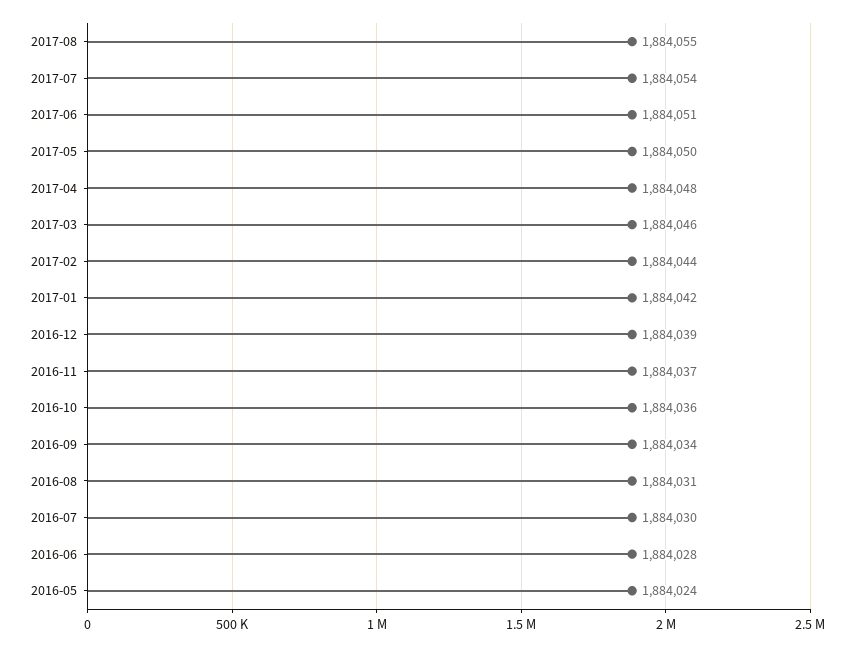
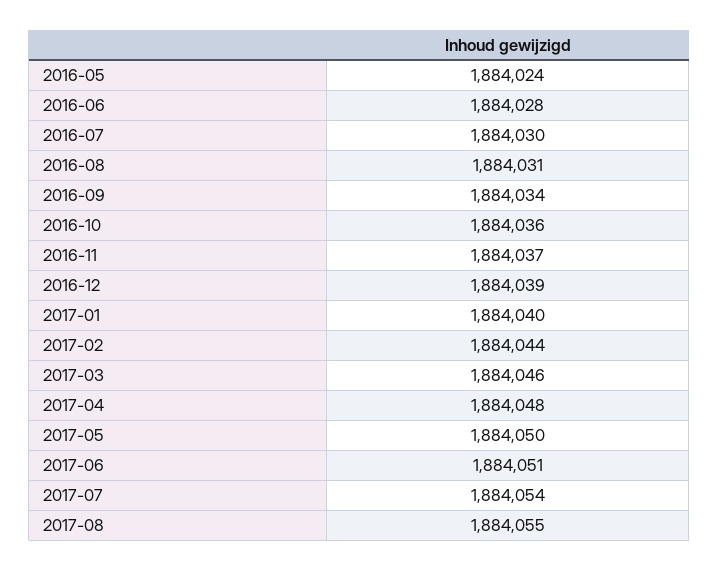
  {
    "2017-08": 1884055,
    "2017-07": 1884054,
    "2017-06": 1884051,
    "2017-05": 1884050,
    "2017-04": 1884048,
    "2017-03": 1884046,
    "2017-02": 1884044,
-   "2017-01": 1884042,
+   "2017-01": 1884040,
    "2016-12": 1884039,
    "2016-11": 1884037,
    "2016-10": 1884036,
    "2016-09": 1884034,
    "2016-08": 1884031,
    "2016-07": 1884030,
    "2016-06": 1884028,
    "2016-05": 1884024
  }

